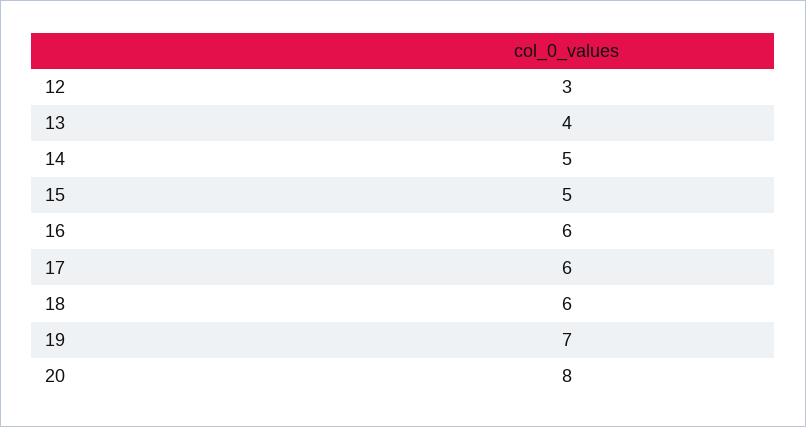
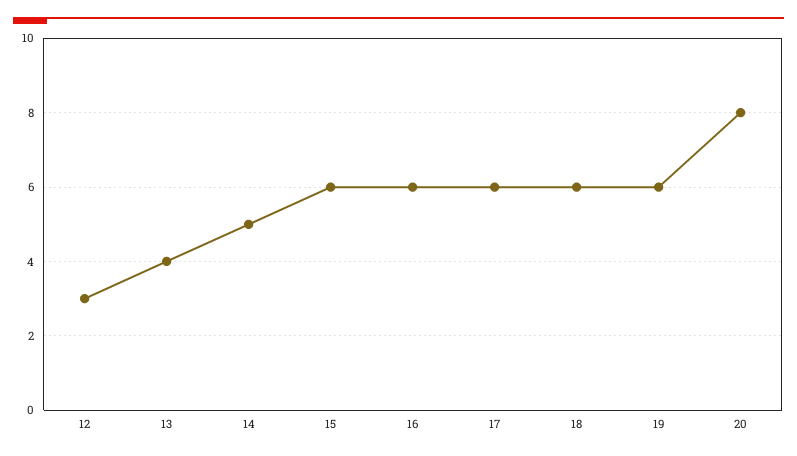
  {
    "12": 3,
    "13": 4,
    "14": 5,
-   "15": 5,
+   "15": 6,
    "16": 6,
    "17": 6,
    "18": 6,
-   "19": 7,
+   "19": 6,
    "20": 8
  }

